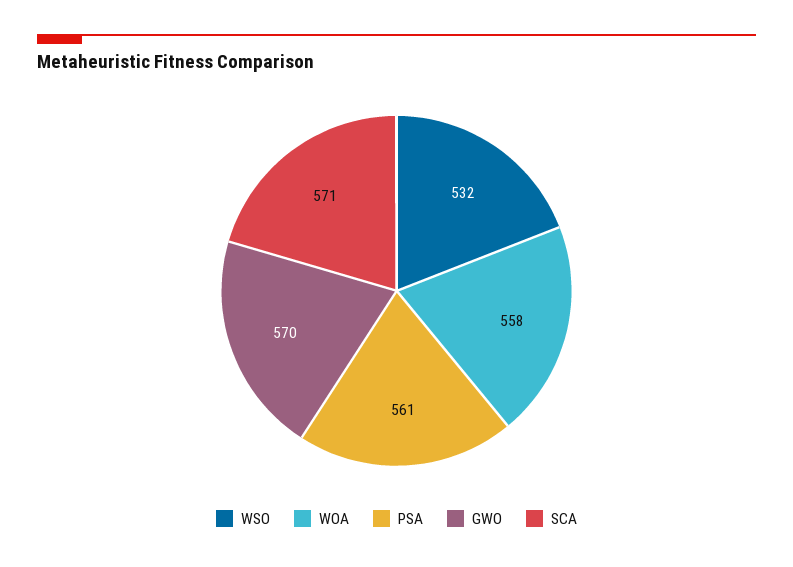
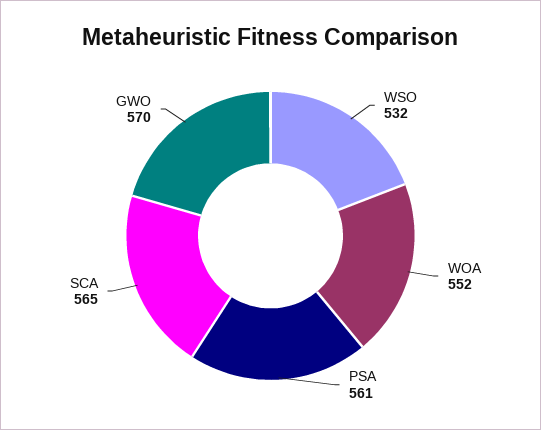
  {
    "WSO": 532,
-   "WOA": 558,
+   "WOA": 552,
    "PSA": 561,
    "GWO": 570,
-   "SCA": 571
+   "SCA": 565
  }

